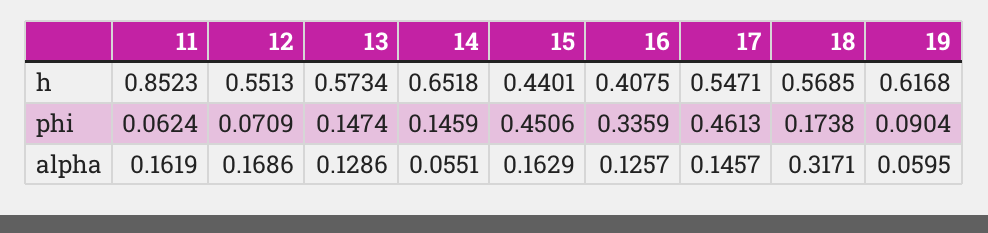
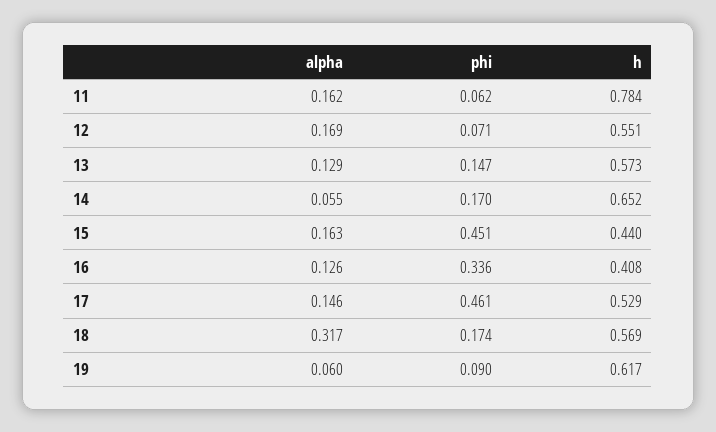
  {
    "11": {
-     "h": 0.8523,
+     "h": 0.784,
      "phi": 0.0624,
      "alpha": 0.1619
    },
    "12": {
      "h": 0.5513,
      "phi": 0.0709,
      "alpha": 0.1686
    },
    "13": {
      "h": 0.5734,
      "phi": 0.1474,
      "alpha": 0.1286
    },
    "14": {
      "h": 0.6518,
-     "phi": 0.1459,
+     "phi": 0.17,
      "alpha": 0.0551
    },
    "15": {
      "h": 0.4401,
      "phi": 0.4506,
      "alpha": 0.1629
    },
    "16": {
      "h": 0.4075,
      "phi": 0.3359,
      "alpha": 0.1257
    },
    "17": {
-     "h": 0.5471,
+     "h": 0.529,
      "phi": 0.4613,
      "alpha": 0.1457
    },
    "18": {
      "h": 0.5685,
      "phi": 0.1738,
      "alpha": 0.3171
    },
    "19": {
      "h": 0.6168,
      "phi": 0.0904,
      "alpha": 0.0595
    }
  }

